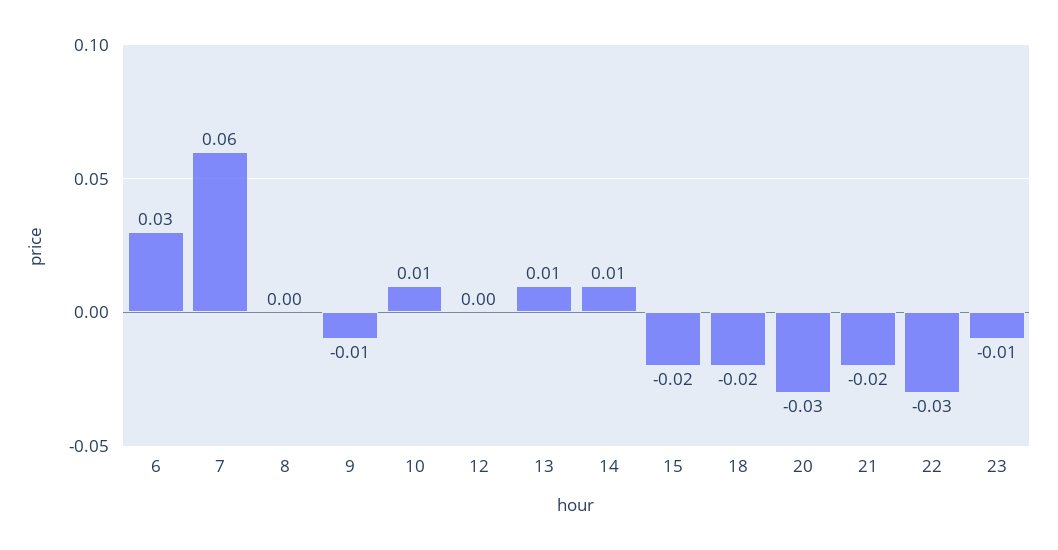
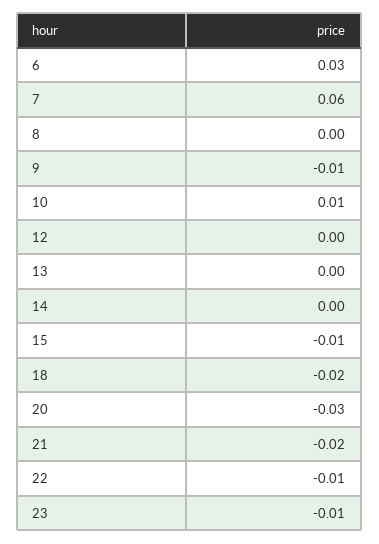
  {
    "6": 0.03,
    "7": 0.06,
    "8": 0,
    "9": -0.01,
    "10": 0.01,
    "12": 0,
-   "13": 0.01,
+   "13": 0,
-   "14": 0.01,
+   "14": 0,
-   "15": -0.02,
+   "15": -0.01,
    "18": -0.02,
    "20": -0.03,
    "21": -0.02,
-   "22": -0.03,
+   "22": -0.01,
    "23": -0.01
  }

